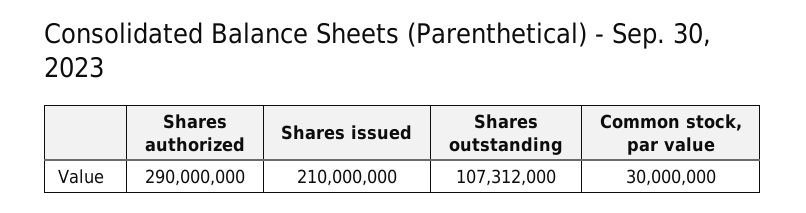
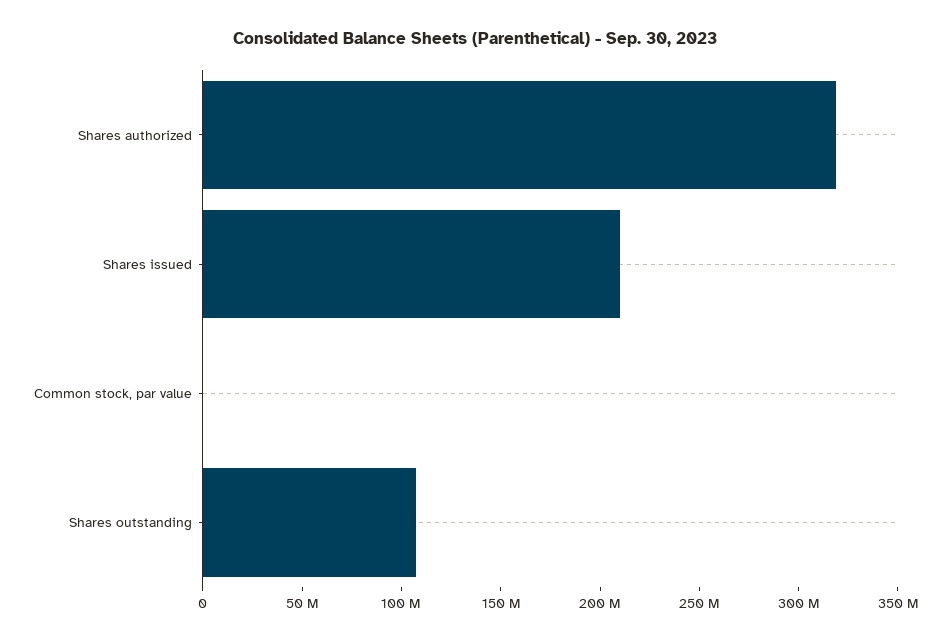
  {
-   "Shares authorized": 290000000,
+   "Shares authorized": 320000000,
    "Shares issued": 210000000,
    "Shares outstanding": 107312000,
-   "Common stock, par value": 30000000
+   "Common stock, par value": 0
  }

